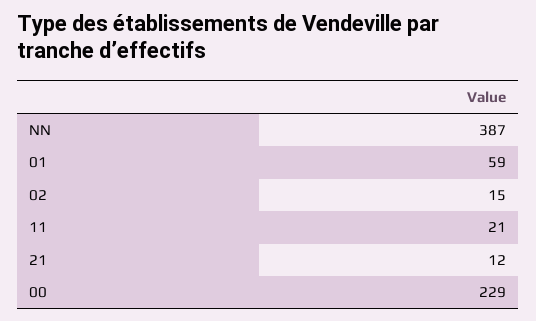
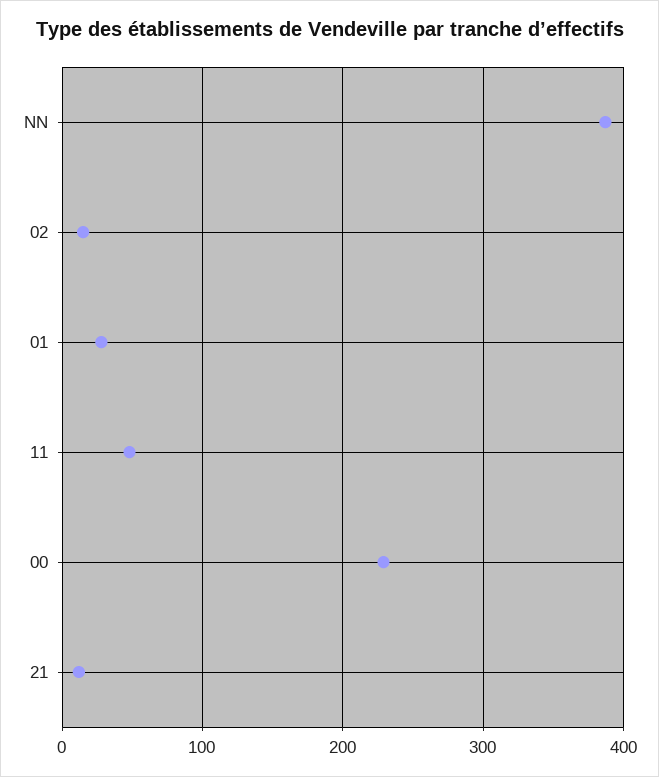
  {
    "NN": 387,
-   "01": 59,
+   "01": 30,
    "02": 15,
-   "11": 21,
+   "11": 50,
    "21": 12,
    "00": 229
  }

